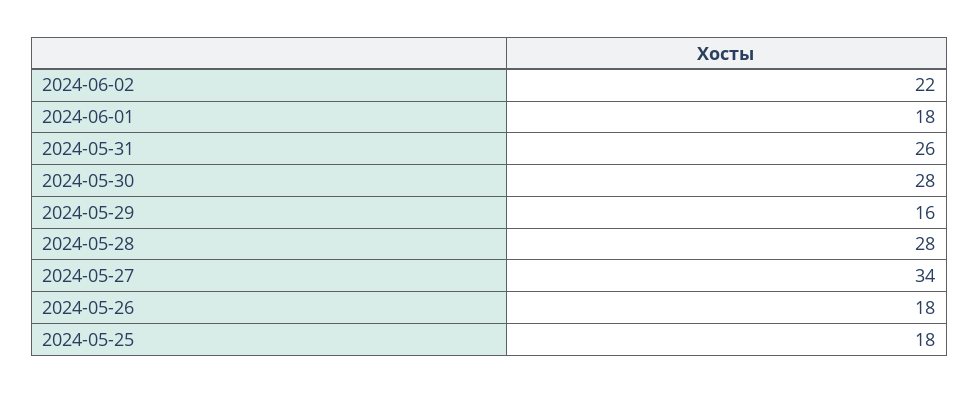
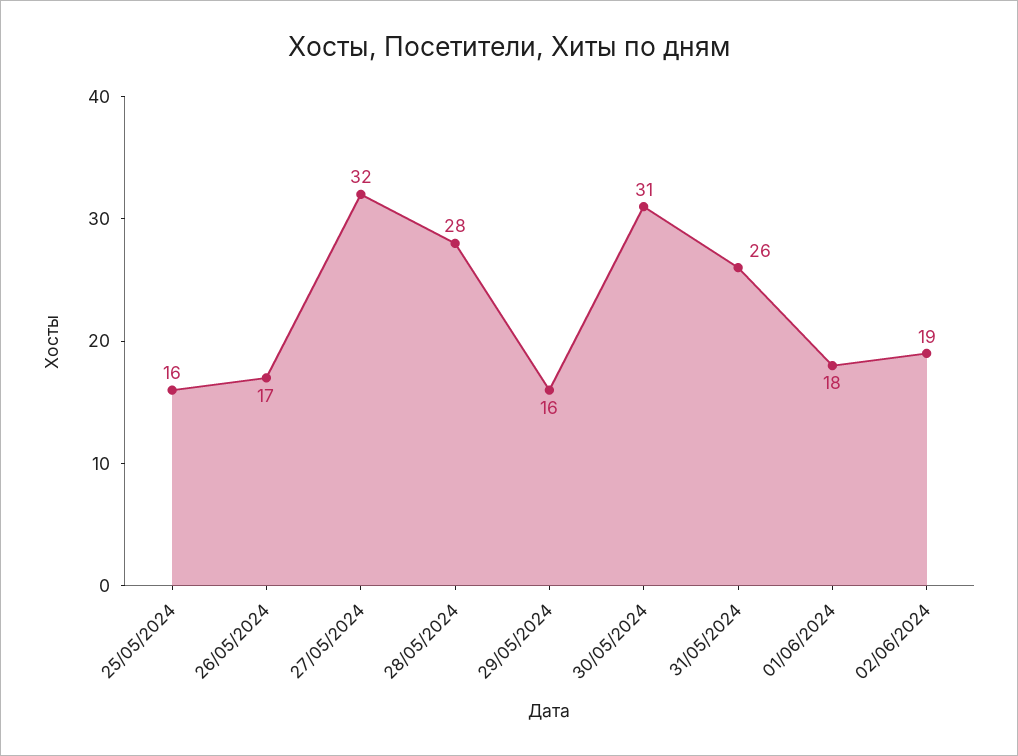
  {
-   "2024-06-02": 22,
+   "2024-06-02": 19,
    "2024-06-01": 18,
    "2024-05-31": 26,
-   "2024-05-30": 28,
+   "2024-05-30": 31,
    "2024-05-29": 16,
    "2024-05-28": 28,
-   "2024-05-27": 34,
+   "2024-05-27": 32,
-   "2024-05-26": 18,
+   "2024-05-26": 17,
-   "2024-05-25": 18
+   "2024-05-25": 16
  }

